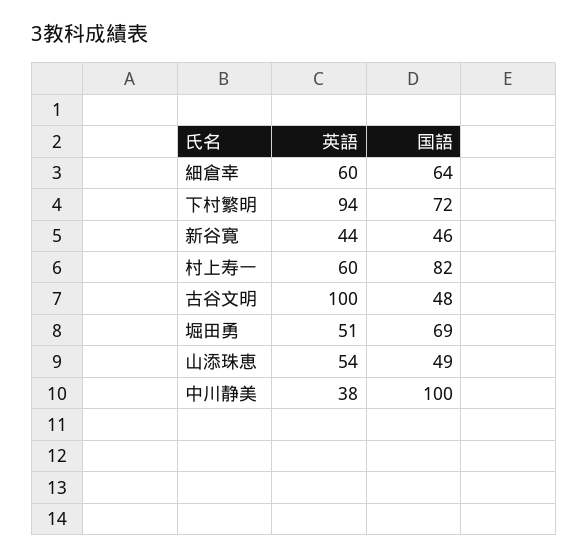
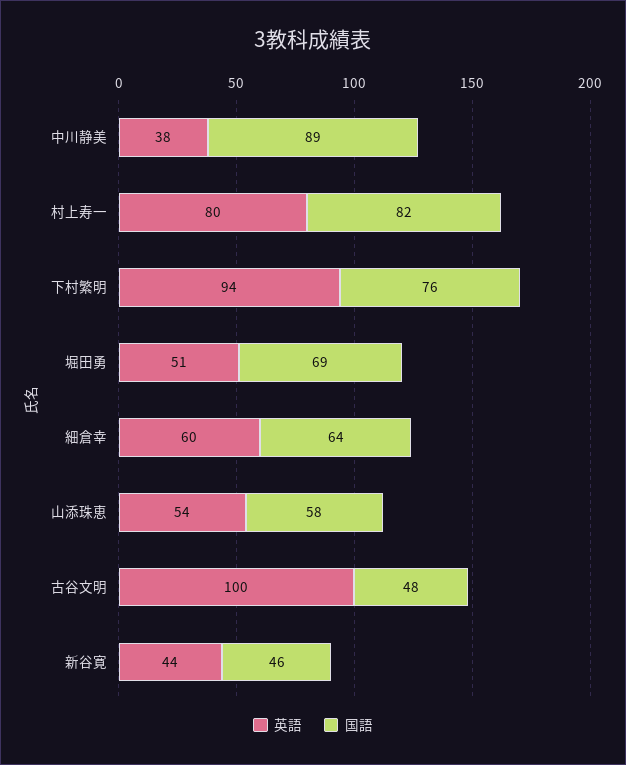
  {
    "英語": {
      "細倉幸": 60,
      "下村繁明": 94,
      "新谷寛": 44,
-     "村上寿一": 60,
+     "村上寿一": 80,
      "古谷文明": 100,
      "堀田勇": 51,
      "山添珠恵": 54,
      "中川静美": 38
    },
    "国語": {
      "細倉幸": 64,
-     "下村繁明": 72,
+     "下村繁明": 76,
      "新谷寛": 46,
      "村上寿一": 82,
      "古谷文明": 48,
      "堀田勇": 69,
-     "山添珠恵": 49,
+     "山添珠恵": 58,
-     "中川静美": 100
+     "中川静美": 89
    }
  }

